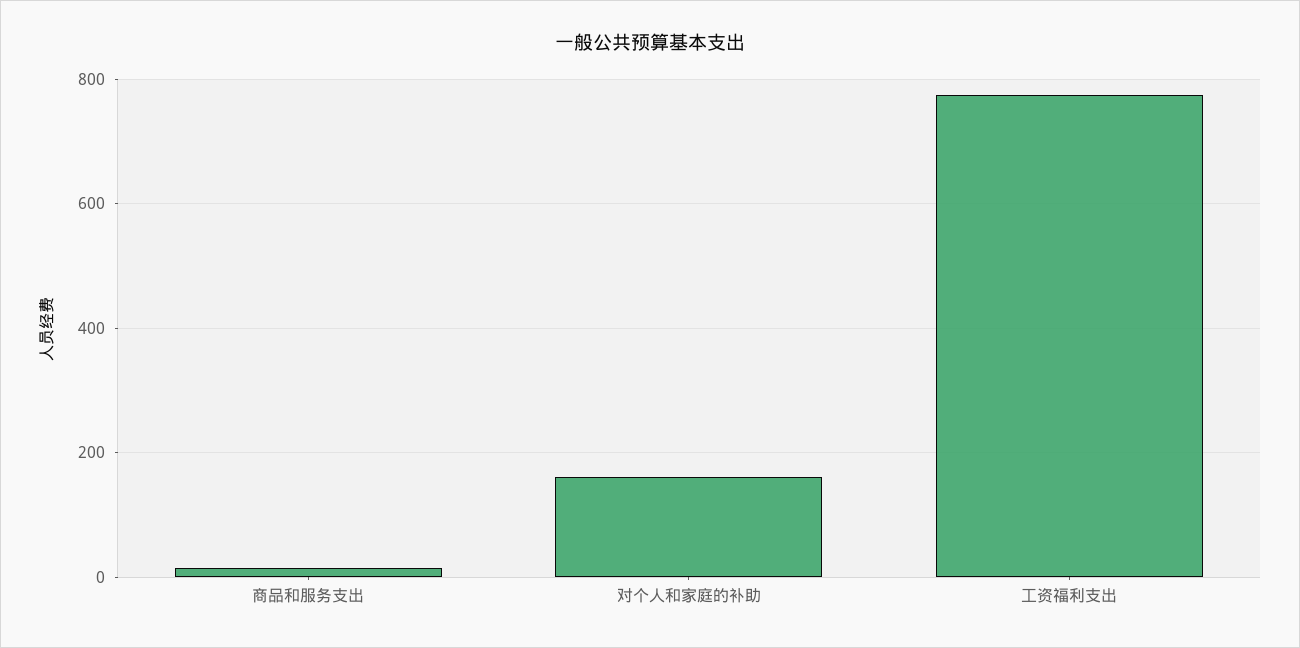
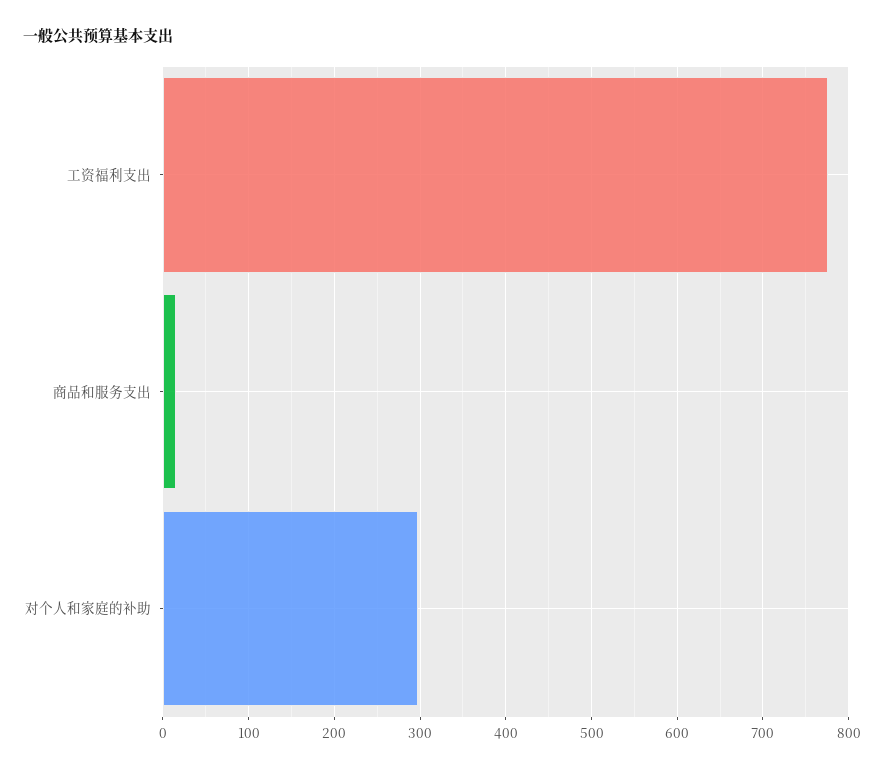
  {
    "商品和服务支出": 10,
-   "对个人和家庭的补助": 160,
+   "对个人和家庭的补助": 300,
    "工资福利支出": 780
  }

